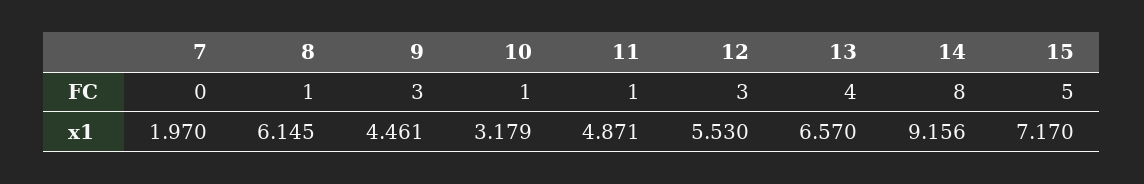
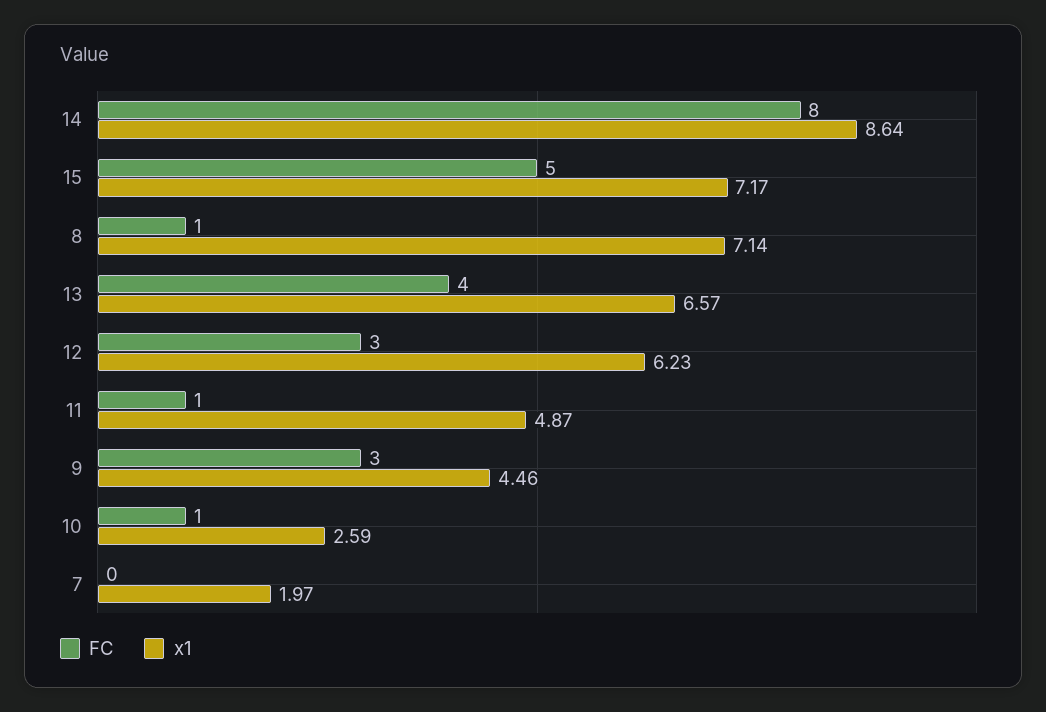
  {
    "FC": {
      "7": 0,
      "8": 1,
      "9": 3,
      "10": 1,
      "11": 1,
      "12": 3,
      "13": 4,
      "14": 8,
      "15": 5
    },
    "x1": {
      "7": 1.97,
-     "8": 6.145,
+     "8": 7.14,
      "9": 4.461,
-     "10": 3.179,
+     "10": 2.59,
      "11": 4.871,
-     "12": 5.53,
+     "12": 6.23,
      "13": 6.57,
-     "14": 9.156,
+     "14": 8.64,
      "15": 7.17
    }
  }

